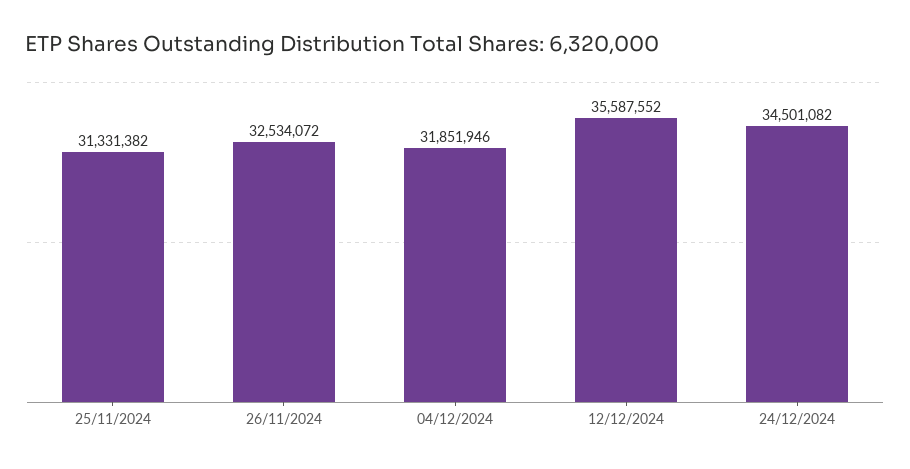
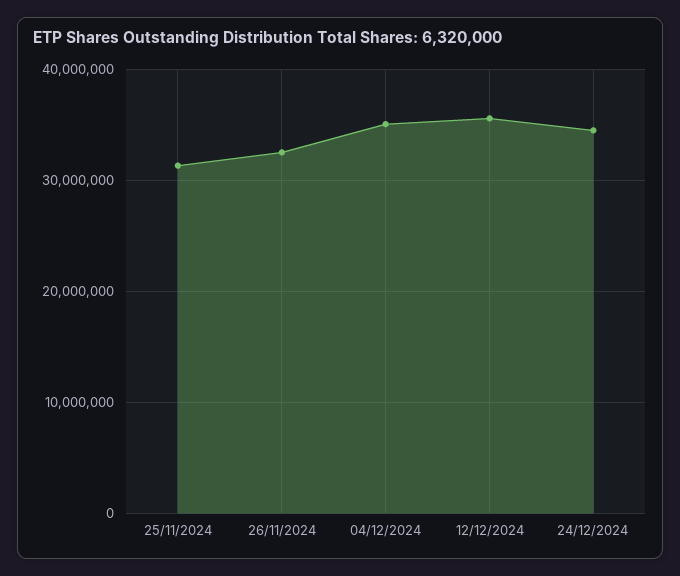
  {
    "25/11/2024": 31331382,
    "26/11/2024": 32534072,
-   "04/12/2024": 31851946,
+   "04/12/2024": 35000000,
    "12/12/2024": 35587552,
    "24/12/2024": 34501082
  }

